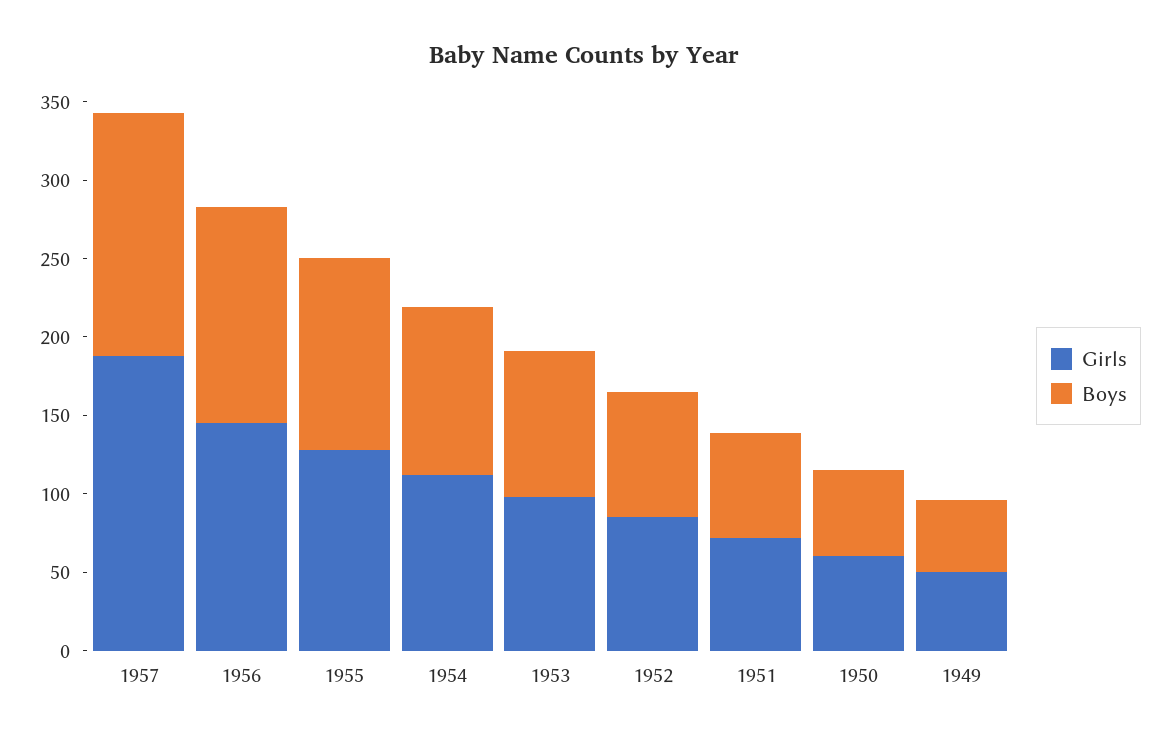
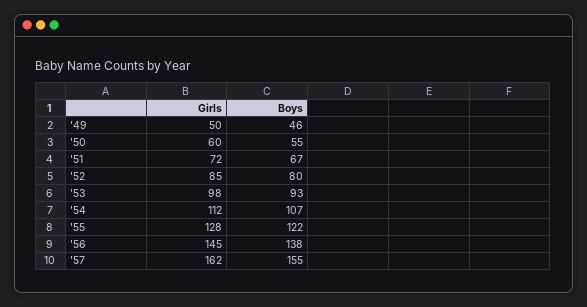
  {
    "Girls": {
-     "1957": 190,
+     "1957": 162,
      "1956": 145,
      "1955": 128,
      "1954": 112,
      "1953": 98,
      "1952": 85,
      "1951": 72,
      "1950": 60,
      "1949": 50
    },
    "Boys": {
      "1957": 155,
      "1956": 138,
      "1955": 122,
      "1954": 107,
      "1953": 93,
      "1952": 80,
      "1951": 67,
      "1950": 55,
      "1949": 46
    }
  }

